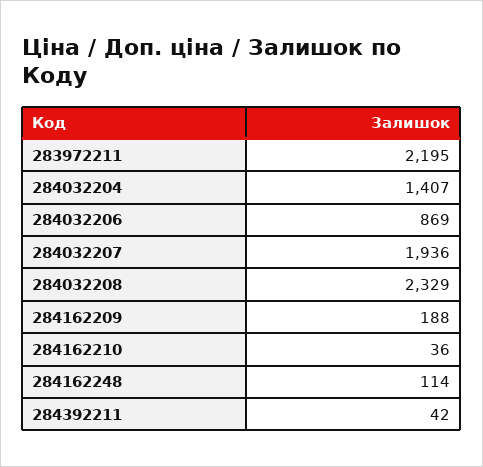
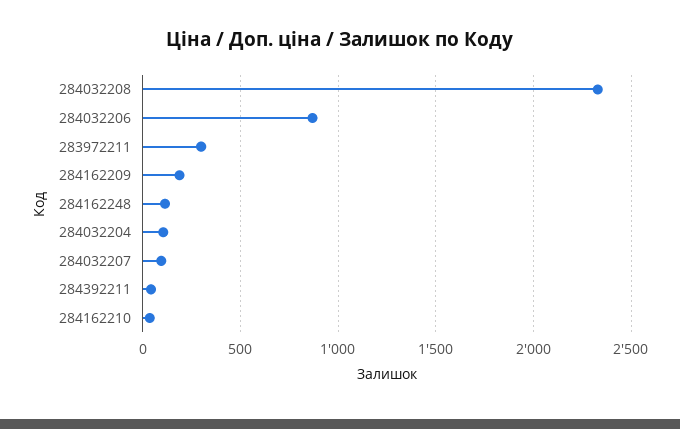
  {
-   "283972211": 2195,
+   "283972211": 300,
-   "284032204": 1407,
+   "284032204": 100,
    "284032206": 869,
-   "284032207": 1936,
+   "284032207": 100,
    "284032208": 2329,
    "284162209": 188,
    "284162210": 36,
    "284162248": 114,
    "284392211": 42
  }

